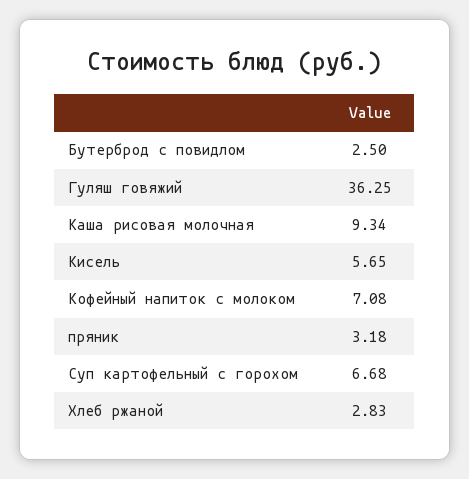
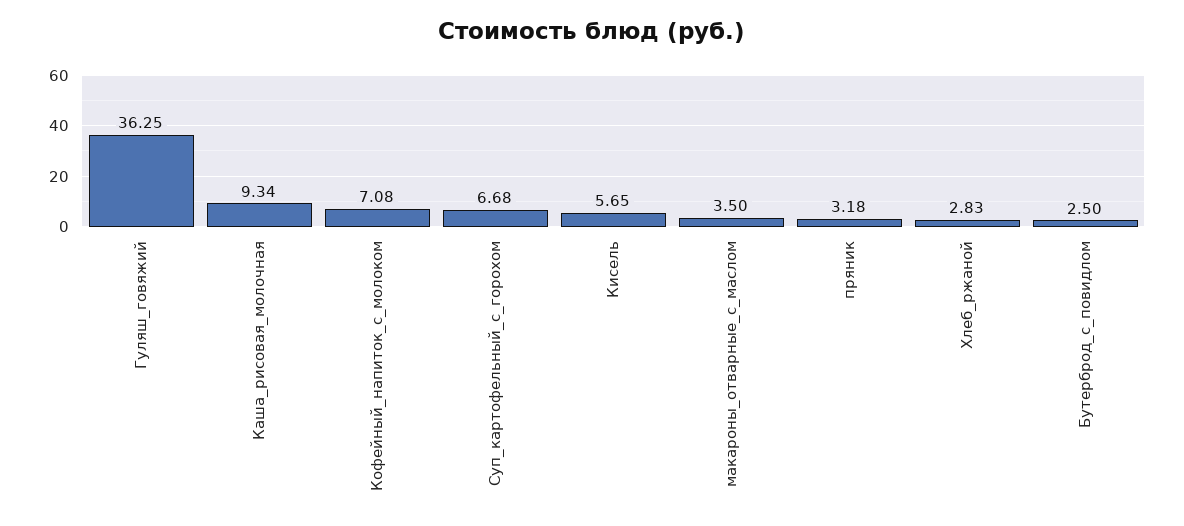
  {
    "Бутерброд с повидлом": 2.5,
    "Гуляш говяжий": 36.25,
    "Каша рисовая молочная": 9.34,
    "Кисель": 5.65,
    "Кофейный напиток с молоком": 7.08,
    "пряник": 3.18,
    "Суп картофельный с горохом": 6.68,
-   "Хлеб ржаной": 2.83
+   "Хлеб ржаной": 2.83,
+   "макароны_отварные_с_маслом": 3.5
  }

